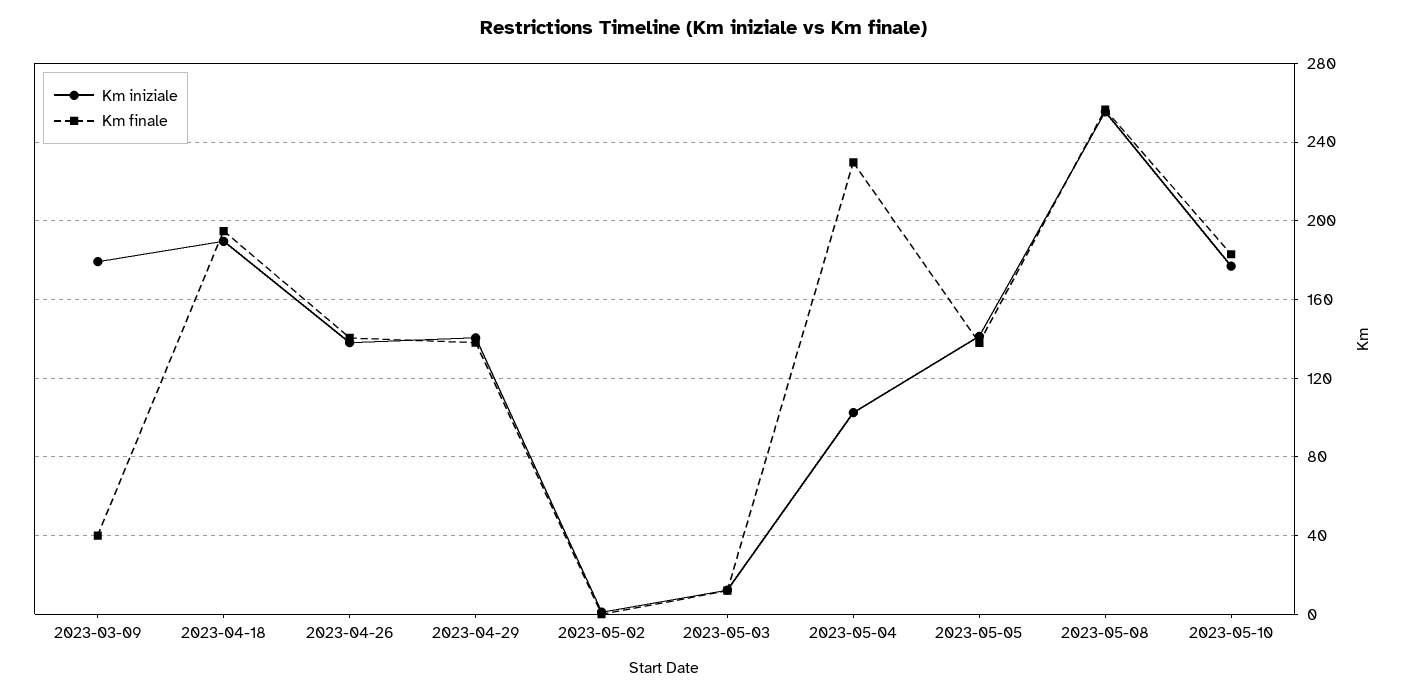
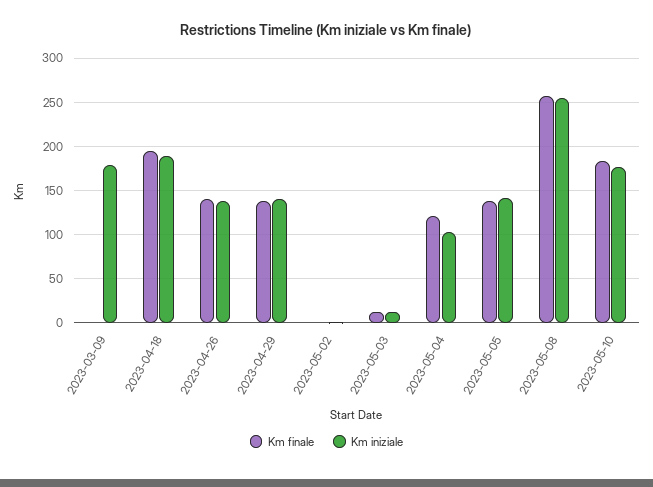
  {
    "Km iniziale": {
      "2023-03-09": 180,
      "2023-04-18": 190,
      "2023-04-26": 140,
      "2023-04-29": 140,
      "2023-05-02": 0,
      "2023-05-03": 10,
      "2023-05-04": 105,
      "2023-05-05": 140,
      "2023-05-08": 255,
      "2023-05-10": 175
    },
    "Km finale": {
-     "2023-03-09": 40,
+     "2023-03-09": 0,
      "2023-04-18": 195,
      "2023-04-26": 140,
      "2023-04-29": 140,
      "2023-05-02": 0,
      "2023-05-03": 10,
-     "2023-05-04": 230,
+     "2023-05-04": 120,
      "2023-05-05": 140,
      "2023-05-08": 255,
      "2023-05-10": 185
    }
  }

